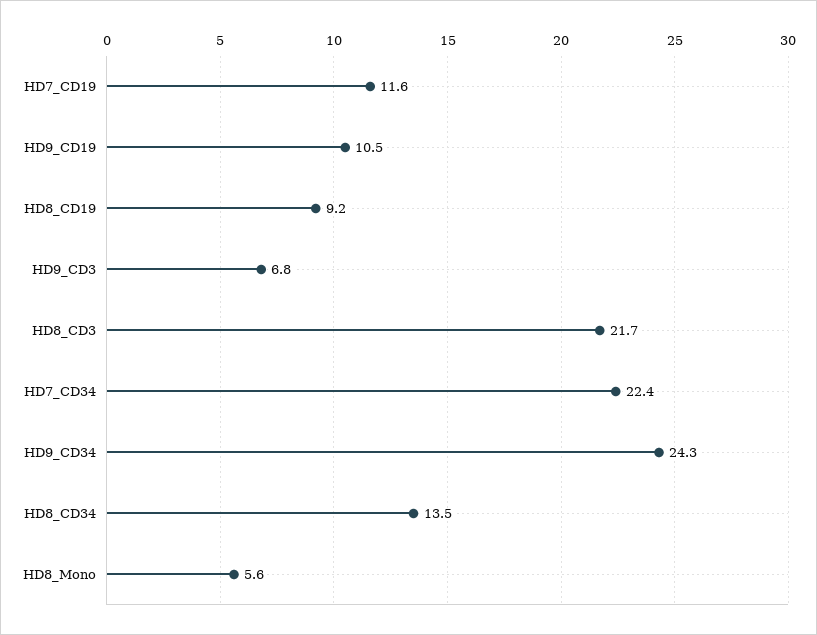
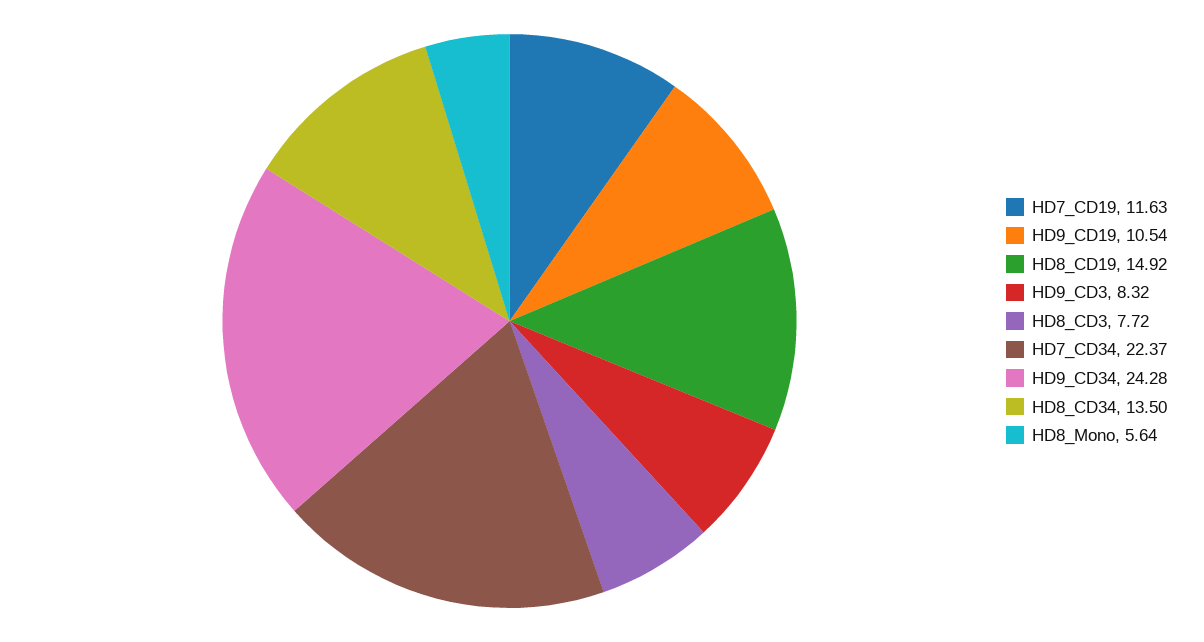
  {
    "HD7_CD19": 11.63,
    "HD9_CD19": 10.54,
-   "HD8_CD19": 9.2,
+   "HD8_CD19": 14.92,
-   "HD9_CD3": 6.8,
+   "HD9_CD3": 8.32,
-   "HD8_CD3": 21.7,
+   "HD8_CD3": 7.72,
    "HD7_CD34": 22.37,
    "HD9_CD34": 24.28,
    "HD8_CD34": 13.5,
    "HD8_Mono": 5.64
  }

